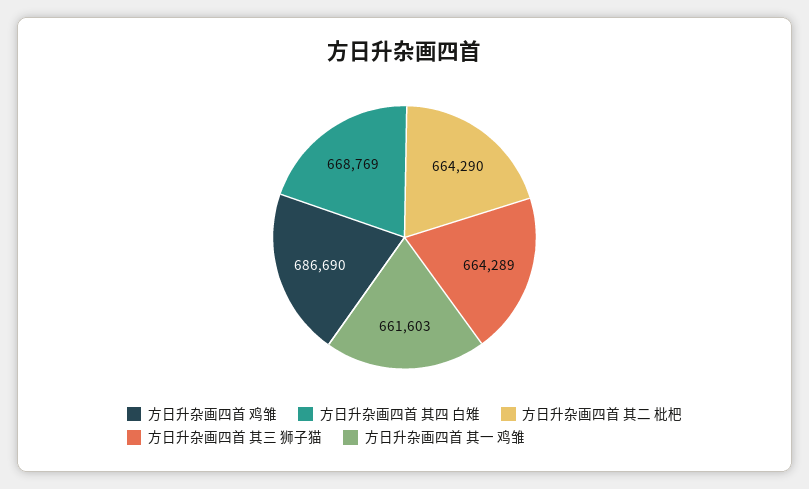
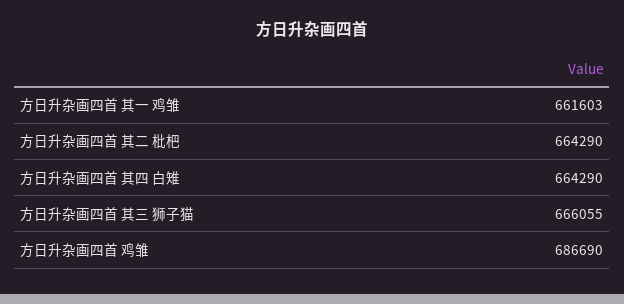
  {
    "方日升杂画四首 鸡雏": 686690,
-   "方日升杂画四首 其四 白雉": 668769,
+   "方日升杂画四首 其四 白雉": 664290,
    "方日升杂画四首 其二 枇杷": 664290,
-   "方日升杂画四首 其三 狮子猫": 664289,
+   "方日升杂画四首 其三 狮子猫": 666055,
    "方日升杂画四首 其一 鸡雏": 661603
  }

